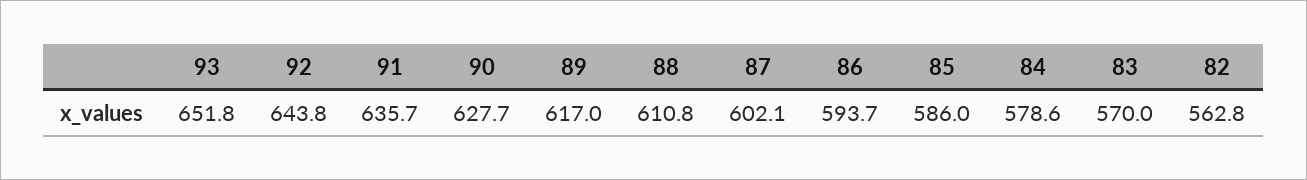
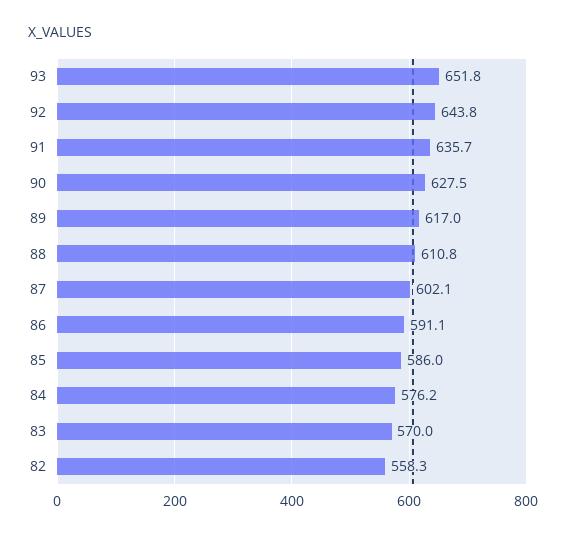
  {
    "93": 651.8,
    "92": 643.8,
    "91": 635.7,
-   "90": 627.7,
+   "90": 627.5,
    "89": 617,
    "88": 610.8,
    "87": 602.1,
-   "86": 593.7,
+   "86": 591.1,
    "85": 586,
-   "84": 578.6,
+   "84": 576.2,
    "83": 570,
-   "82": 562.8
+   "82": 558.3
  }

